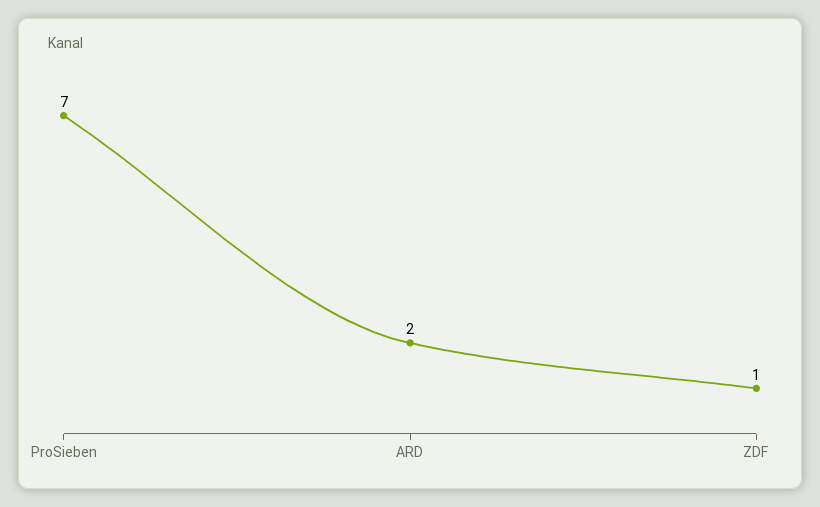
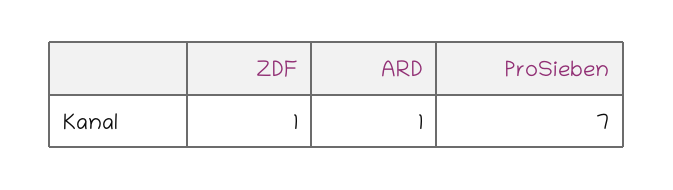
  {
    "ProSieben": 7,
-   "ARD": 2,
+   "ARD": 1,
    "ZDF": 1
  }

